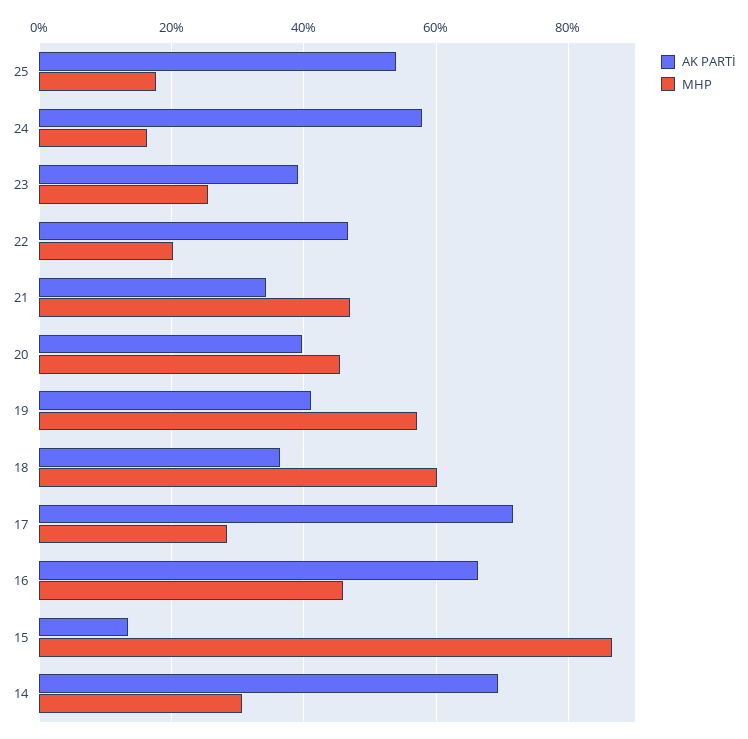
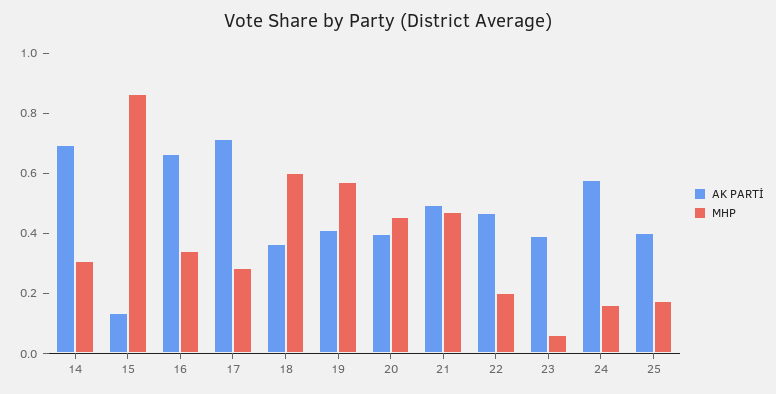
  {
    "AK PARTİ": {
-     "25": 0.54,
+     "25": 0.4,
      "24": 0.58,
      "23": 0.4,
      "22": 0.46,
-     "21": 0.34,
+     "21": 0.5,
      "20": 0.4,
      "19": 0.42,
      "18": 0.36,
      "17": 0.72,
      "16": 0.66,
      "15": 0.14,
      "14": 0.7
    },
    "MHP": {
      "25": 0.18,
      "24": 0.16,
-     "23": 0.26,
+     "23": 0.05,
      "22": 0.2,
      "21": 0.46,
      "20": 0.46,
      "19": 0.58,
      "18": 0.6,
      "17": 0.28,
-     "16": 0.46,
+     "16": 0.35,
      "15": 0.86,
      "14": 0.3
    }
  }

